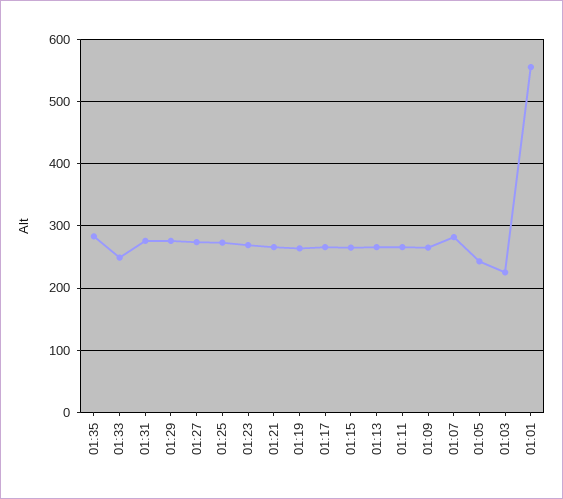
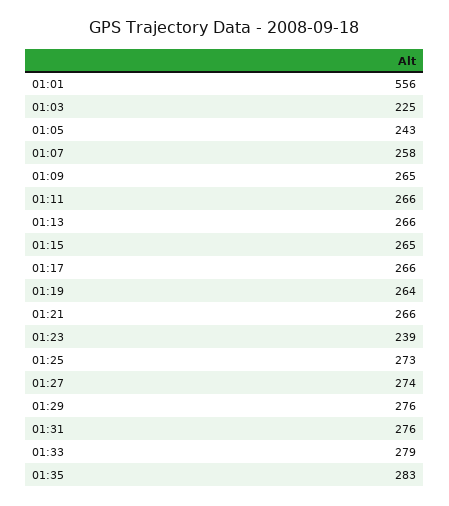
  {
    "01:35": 283,
-   "01:33": 250,
+   "01:33": 279,
    "01:31": 276,
    "01:29": 276,
    "01:27": 274,
    "01:25": 273,
-   "01:23": 270,
+   "01:23": 239,
    "01:21": 266,
    "01:19": 264,
    "01:17": 266,
    "01:15": 265,
    "01:13": 266,
    "01:11": 266,
    "01:09": 265,
-   "01:07": 280,
+   "01:07": 258,
    "01:05": 243,
    "01:03": 225,
    "01:01": 556
  }

